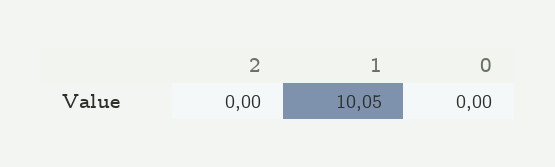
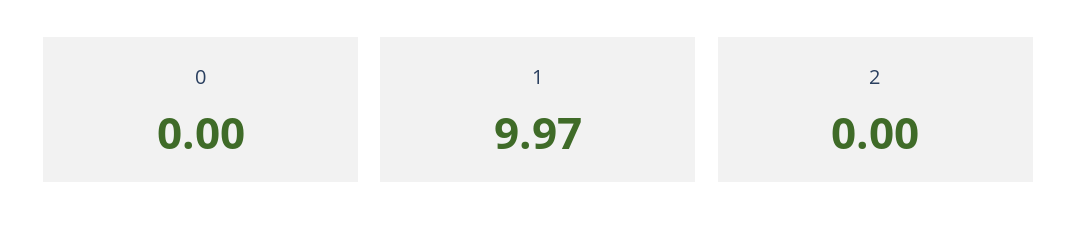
  {
    "2": 0,
-   "1": 10.05,
+   "1": 9.97,
    "0": 0
  }

